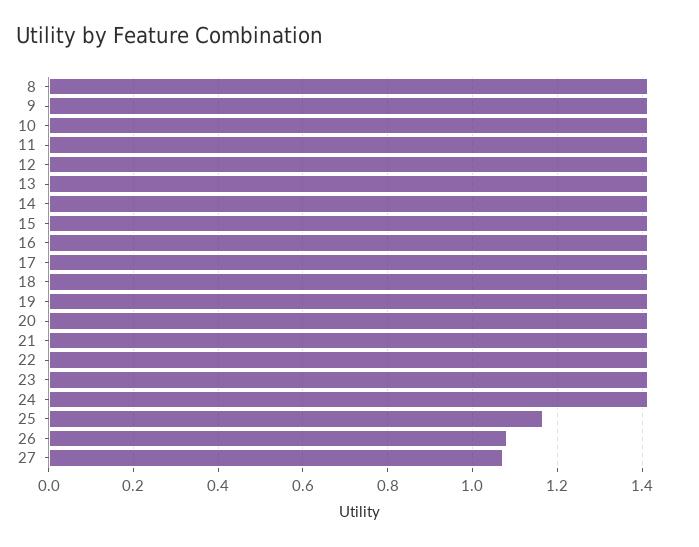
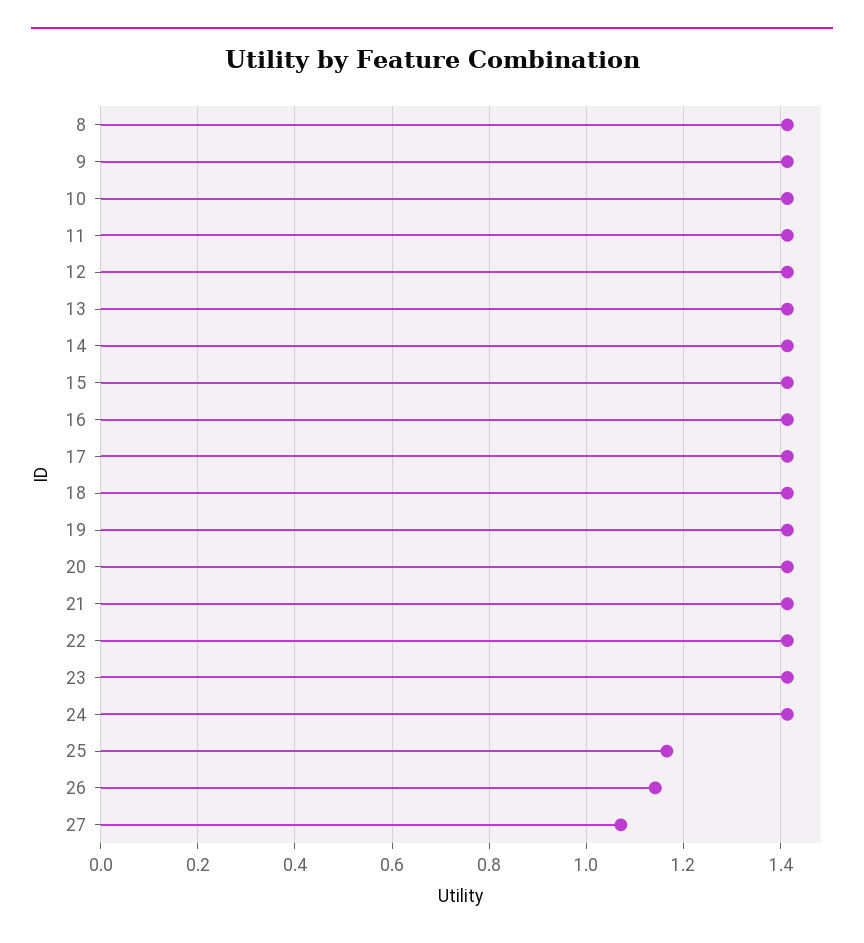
  {
    "8": 1.42,
    "9": 1.42,
    "10": 1.42,
    "11": 1.42,
    "12": 1.42,
    "13": 1.42,
    "14": 1.42,
    "15": 1.42,
    "16": 1.42,
    "17": 1.42,
    "18": 1.42,
    "19": 1.42,
    "20": 1.42,
    "21": 1.42,
    "22": 1.42,
    "23": 1.42,
    "24": 1.42,
    "25": 1.16,
-   "26": 1.08,
+   "26": 1.14,
    "27": 1.08
  }

